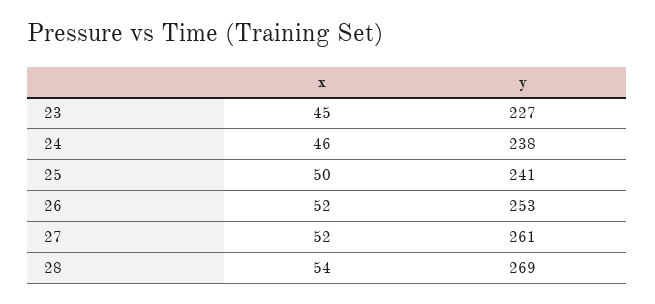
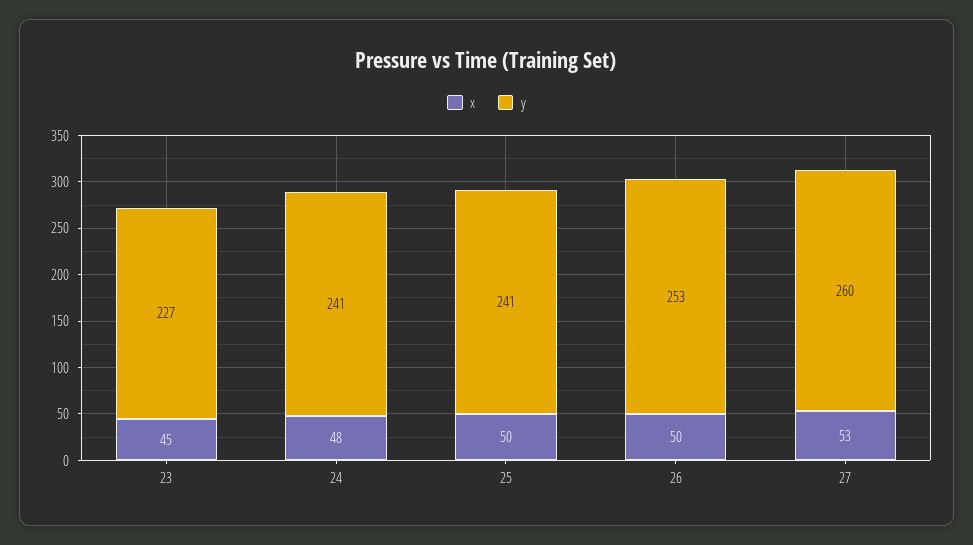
  {
    "x": {
      "23": 45,
-     "24": 46,
+     "24": 48,
      "25": 50,
-     "26": 52,
+     "26": 50,
-     "27": 52,
+     "27": 53
-     "28": 54
    },
    "y": {
      "23": 227,
-     "24": 238,
+     "24": 241,
      "25": 241,
      "26": 253,
-     "27": 261,
+     "27": 260
-     "28": 269
    }
  }

